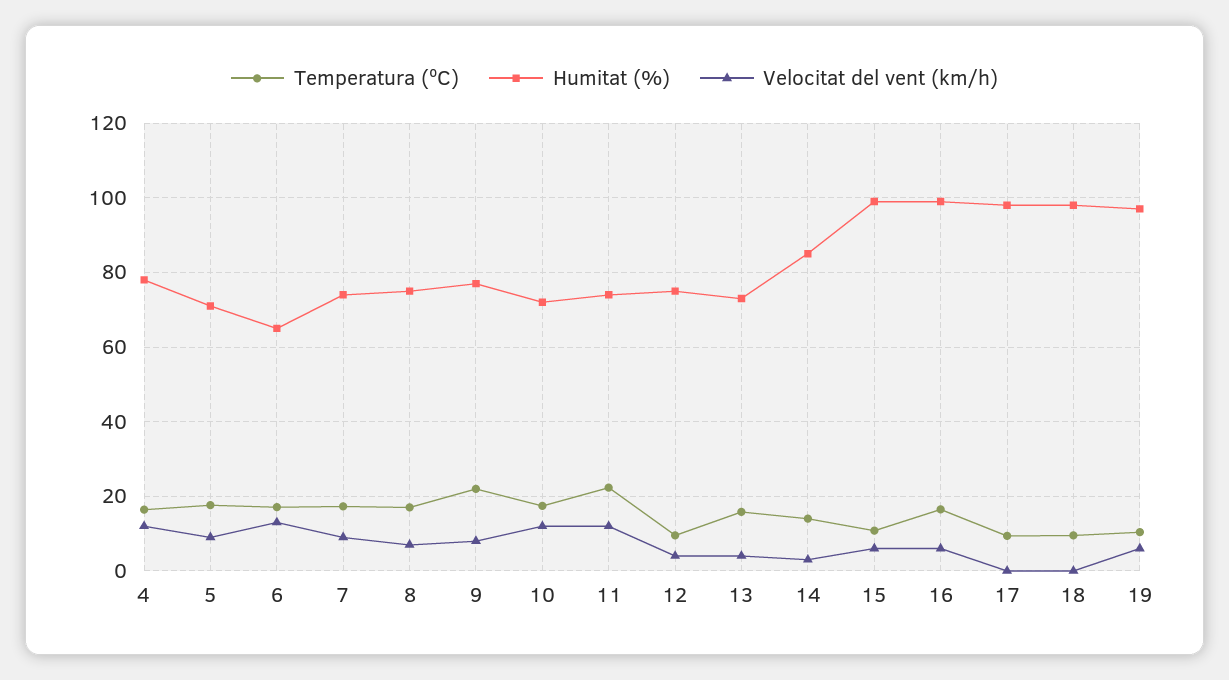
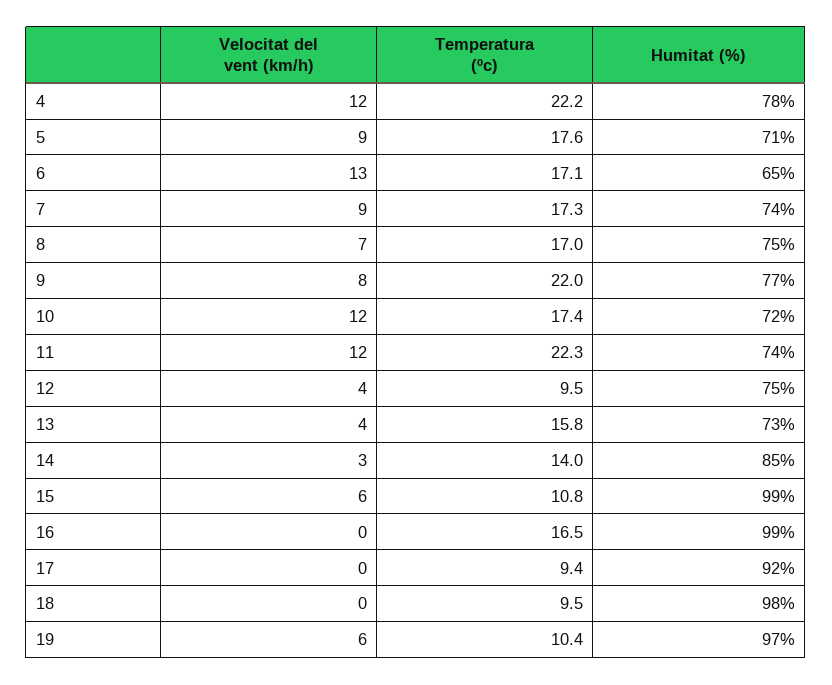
  {
    "Temperatura (ºC)": {
-     "4": 16,
+     "4": 22.2,
      "5": 17.6,
      "6": 17.1,
      "7": 17.3,
      "8": 17,
      "9": 22,
      "10": 17.4,
      "11": 22.3,
      "12": 9.5,
      "13": 15.8,
      "14": 14,
      "15": 10.8,
      "16": 16.5,
      "17": 9.4,
      "18": 9.5,
      "19": 10.4
    },
    "Humitat (%)": {
      "4": 78,
      "5": 71,
      "6": 65,
      "7": 74,
      "8": 75,
      "9": 77,
      "10": 72,
      "11": 74,
      "12": 75,
      "13": 73,
      "14": 85,
      "15": 99,
      "16": 99,
-     "17": 98,
+     "17": 92,
      "18": 98,
      "19": 97
    },
    "Velocitat del vent (km/h)": {
      "4": 12,
      "5": 9,
      "6": 13,
      "7": 9,
      "8": 7,
      "9": 8,
      "10": 12,
      "11": 12,
      "12": 4,
      "13": 4,
      "14": 3,
      "15": 6,
-     "16": 6,
+     "16": 0,
      "17": 0,
      "18": 0,
      "19": 6
    }
  }

